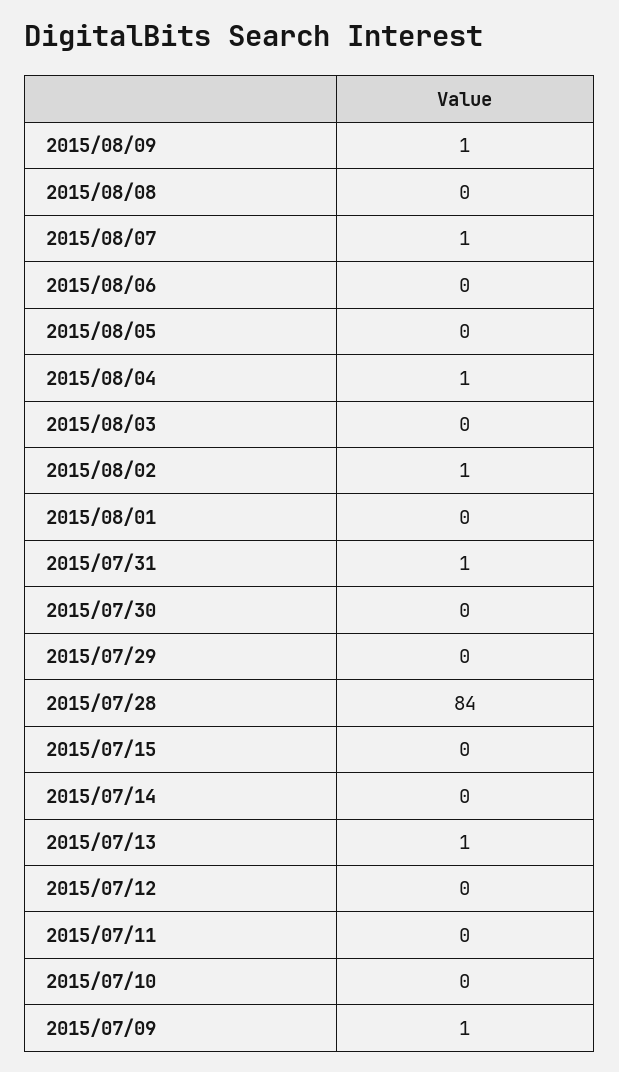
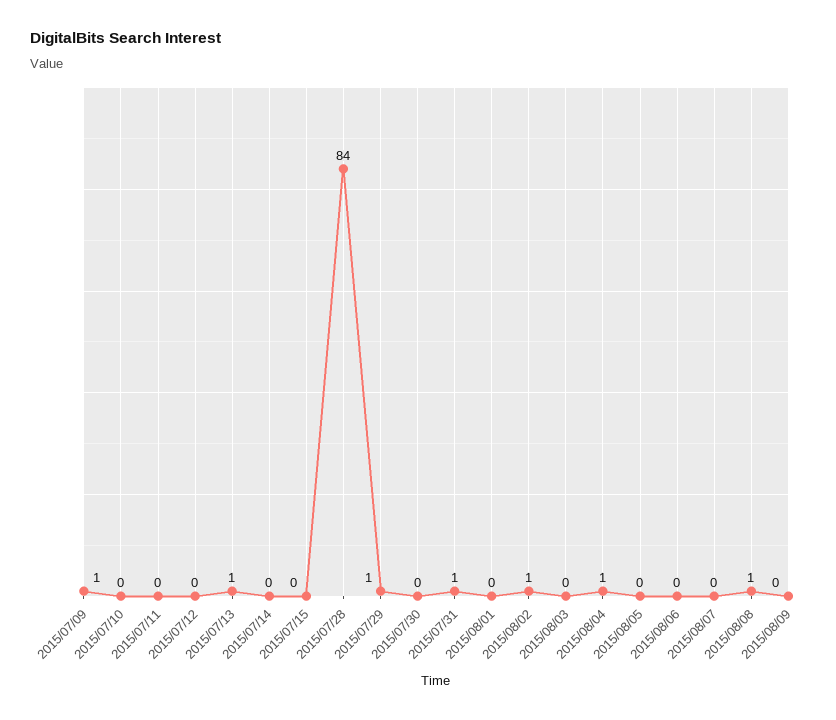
  {
-   "2015/08/09": 1,
+   "2015/08/09": 0,
-   "2015/08/08": 0,
+   "2015/08/08": 1,
-   "2015/08/07": 1,
+   "2015/08/07": 0,
    "2015/08/06": 0,
    "2015/08/05": 0,
    "2015/08/04": 1,
    "2015/08/03": 0,
    "2015/08/02": 1,
    "2015/08/01": 0,
    "2015/07/31": 1,
    "2015/07/30": 0,
-   "2015/07/29": 0,
+   "2015/07/29": 1,
    "2015/07/28": 84,
    "2015/07/15": 0,
    "2015/07/14": 0,
    "2015/07/13": 1,
    "2015/07/12": 0,
    "2015/07/11": 0,
    "2015/07/10": 0,
    "2015/07/09": 1
  }

